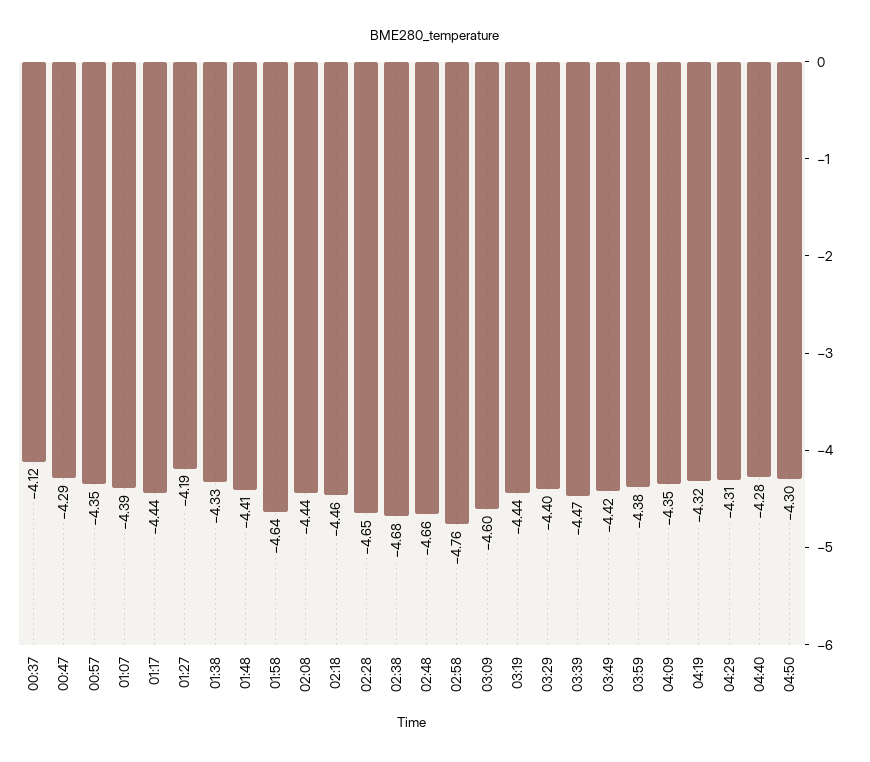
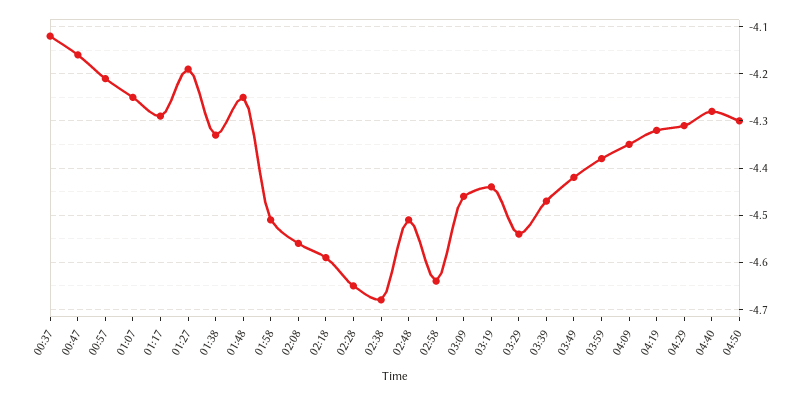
  {
    "00:37": -4.12,
-   "00:47": -4.29,
+   "00:47": -4.15,
-   "00:57": -4.35,
+   "00:57": -4.2,
-   "01:07": -4.39,
+   "01:07": -4.25,
-   "01:17": -4.44,
+   "01:17": -4.3,
    "01:27": -4.19,
    "01:38": -4.33,
-   "01:48": -4.41,
+   "01:48": -4.25,
-   "01:58": -4.64,
+   "01:58": -4.5,
-   "02:08": -4.44,
+   "02:08": -4.55,
-   "02:18": -4.46,
+   "02:18": -4.6,
    "02:28": -4.65,
    "02:38": -4.68,
-   "02:48": -4.66,
+   "02:48": -4.5,
-   "02:58": -4.76,
+   "02:58": -4.65,
-   "03:09": -4.6,
+   "03:09": -4.45,
    "03:19": -4.44,
-   "03:29": -4.4,
+   "03:29": -4.55,
    "03:39": -4.47,
    "03:49": -4.42,
    "03:59": -4.38,
    "04:09": -4.35,
    "04:19": -4.32,
    "04:29": -4.31,
    "04:40": -4.28,
    "04:50": -4.3
  }

